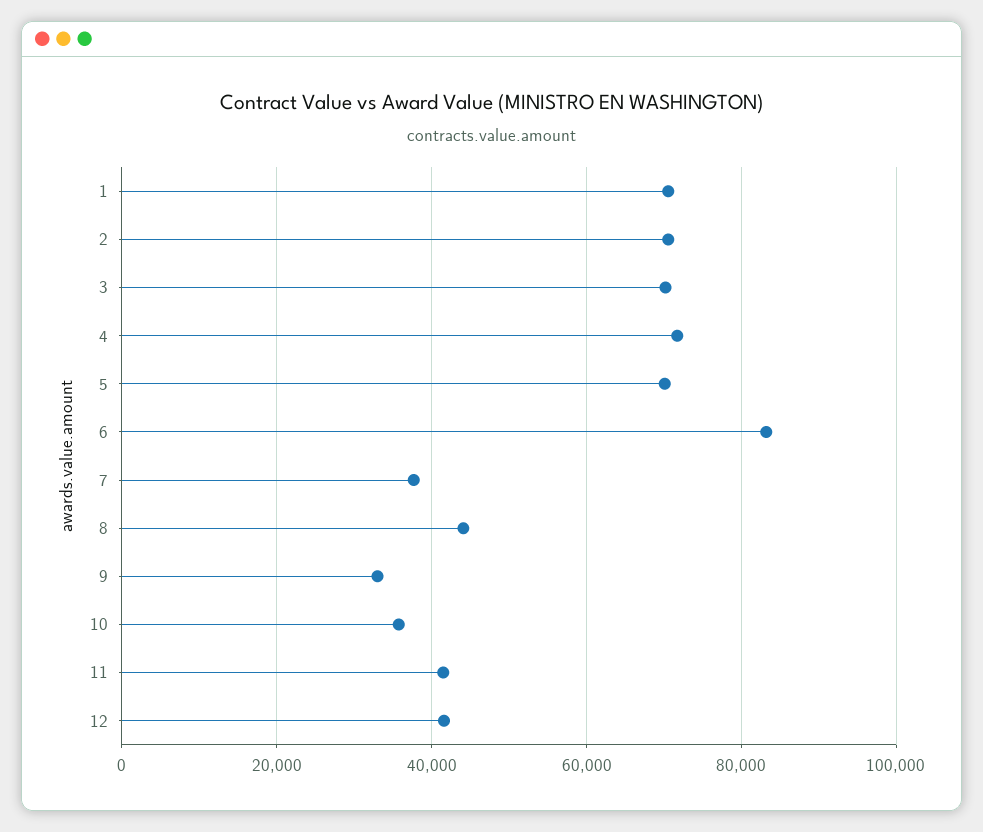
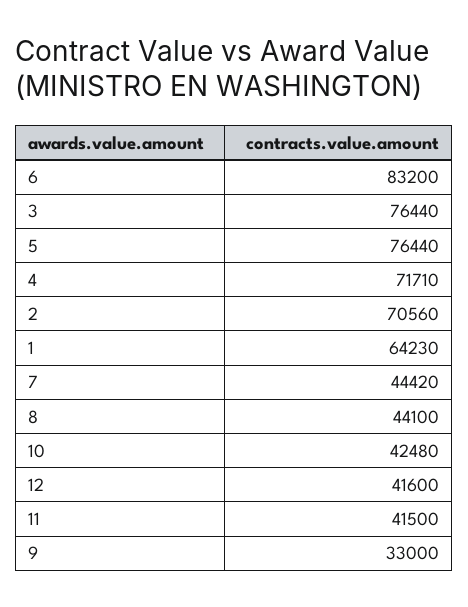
  {
-   "1": 70000,
+   "1": 64230,
    "2": 70560,
-   "3": 70000,
+   "3": 76440,
    "4": 71710,
-   "5": 70000,
+   "5": 76440,
    "6": 83200,
-   "7": 38000,
+   "7": 44420,
    "8": 44100,
    "9": 33000,
-   "10": 36000,
+   "10": 42480,
    "11": 41500,
    "12": 41600
  }

